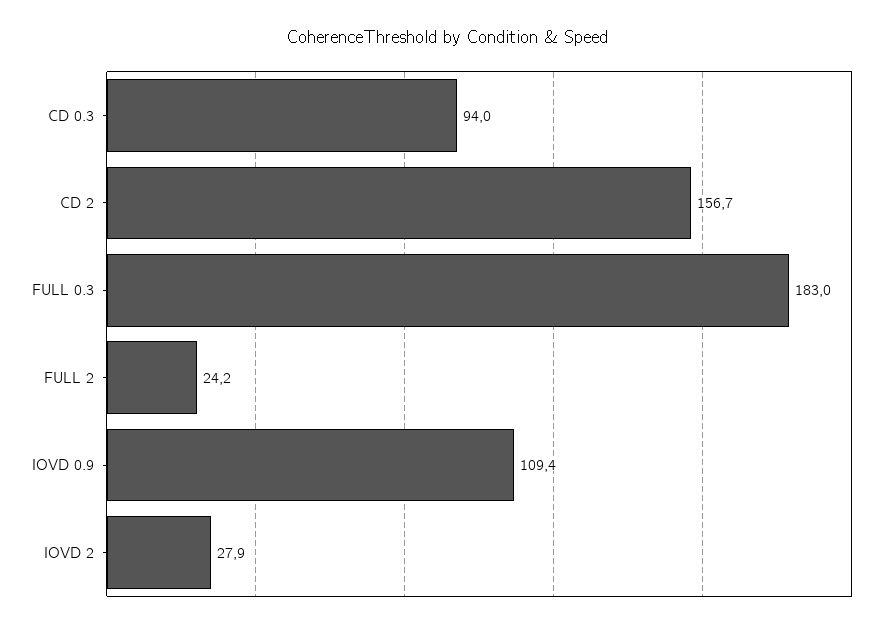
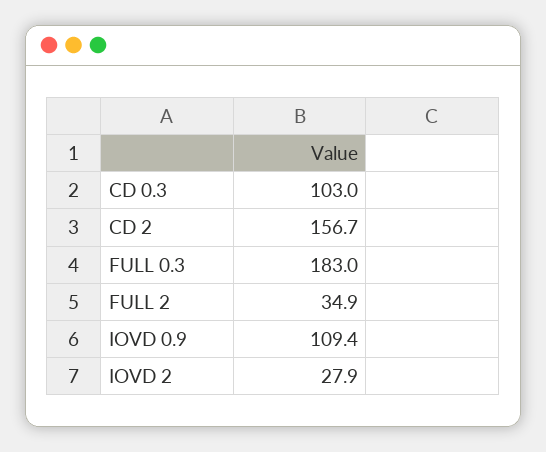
  {
-   "CD 0.3": 94,
+   "CD 0.3": 103,
    "CD 2": 156.7,
    "FULL 0.3": 183,
-   "FULL 2": 24.2,
+   "FULL 2": 34.9,
    "IOVD 0.9": 109.4,
    "IOVD 2": 27.9
  }

